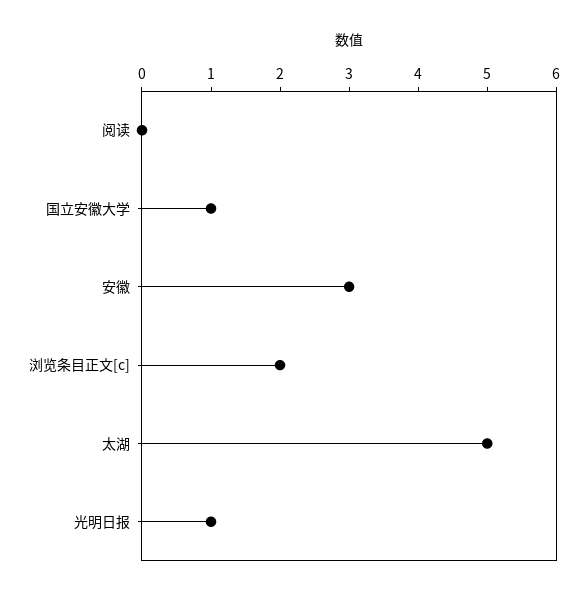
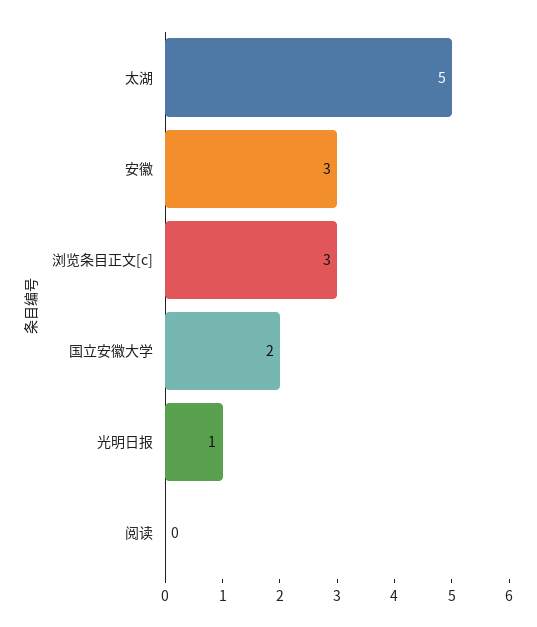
  {
    "阅读": 0,
-   "国立安徽大学": 1,
+   "国立安徽大学": 2,
    "安徽": 3,
-   "浏览条目正文[c]": 2,
+   "浏览条目正文[c]": 3,
    "太湖": 5,
    "光明日报": 1
  }

